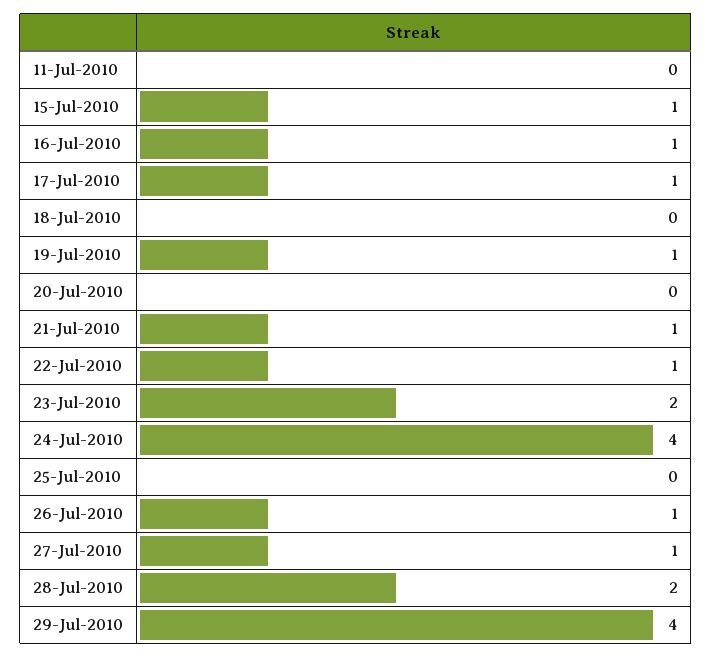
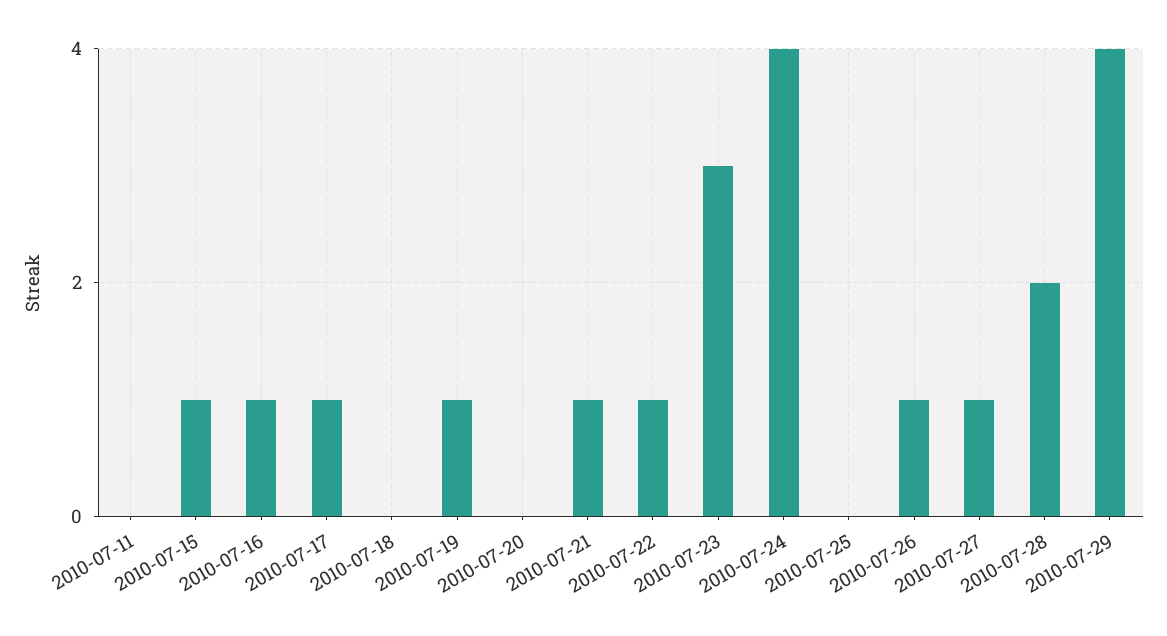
  {
    "11-Jul-2010": 0,
    "15-Jul-2010": 1,
    "16-Jul-2010": 1,
    "17-Jul-2010": 1,
    "18-Jul-2010": 0,
    "19-Jul-2010": 1,
    "20-Jul-2010": 0,
    "21-Jul-2010": 1,
    "22-Jul-2010": 1,
-   "23-Jul-2010": 2,
+   "23-Jul-2010": 3,
    "24-Jul-2010": 4,
    "25-Jul-2010": 0,
    "26-Jul-2010": 1,
    "27-Jul-2010": 1,
    "28-Jul-2010": 2,
    "29-Jul-2010": 4
  }

